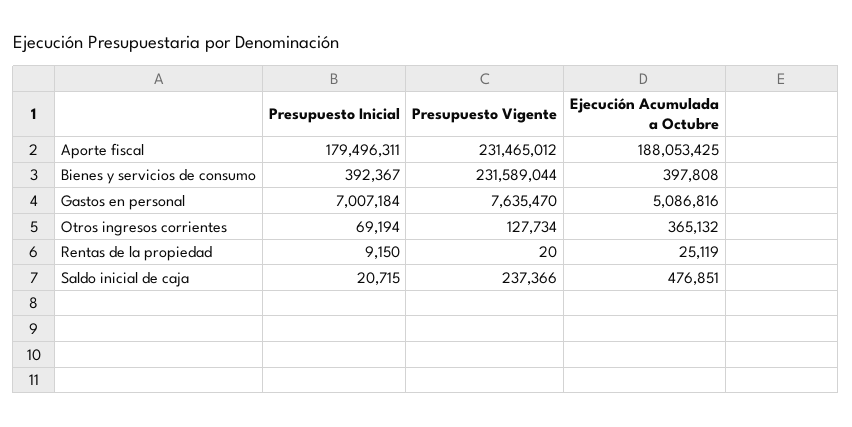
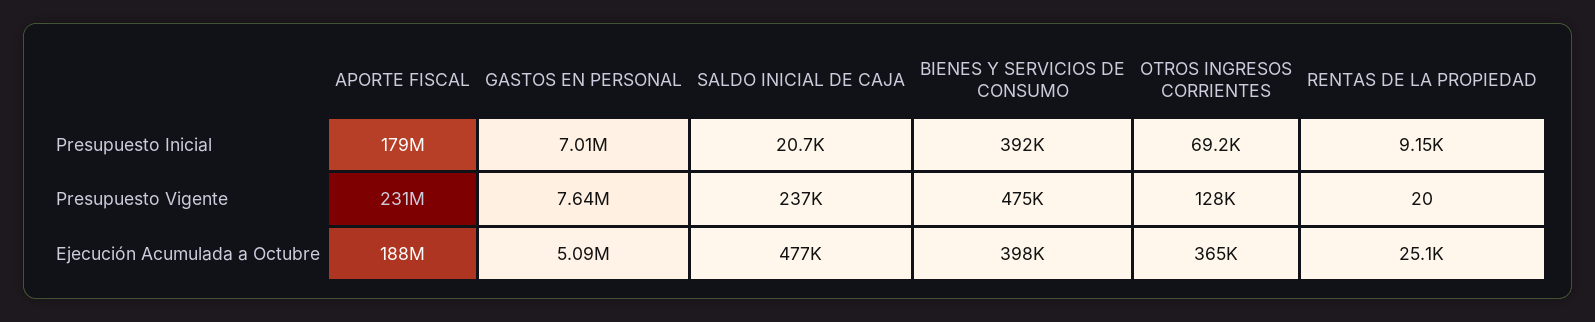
  {
    "Presupuesto Inicial": {
      "Aporte fiscal": 179496311,
      "Bienes y servicios de consumo": 392367,
      "Gastos en personal": 7007184,
      "Otros ingresos corrientes": 69194,
      "Rentas de la propiedad": 9150,
      "Saldo inicial de caja": 20715
    },
    "Presupuesto Vigente": {
      "Aporte fiscal": 231465012,
-     "Bienes y servicios de consumo": 231589044,
+     "Bienes y servicios de consumo": 475000,
      "Gastos en personal": 7635470,
      "Otros ingresos corrientes": 127734,
      "Rentas de la propiedad": 20,
      "Saldo inicial de caja": 237366
    },
    "Ejecución Acumulada a Octubre": {
      "Aporte fiscal": 188053425,
      "Bienes y servicios de consumo": 397808,
      "Gastos en personal": 5086816,
      "Otros ingresos corrientes": 365132,
      "Rentas de la propiedad": 25119,
      "Saldo inicial de caja": 476851
    }
  }

